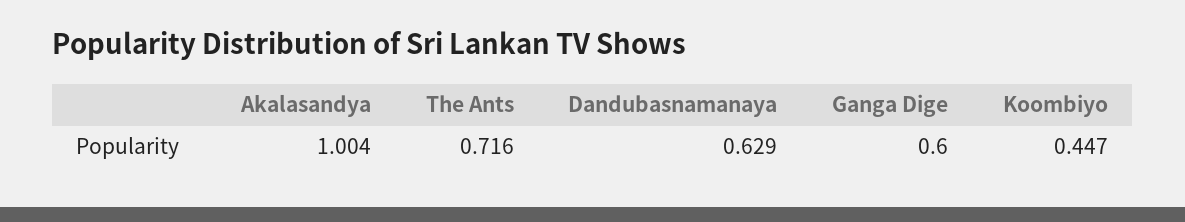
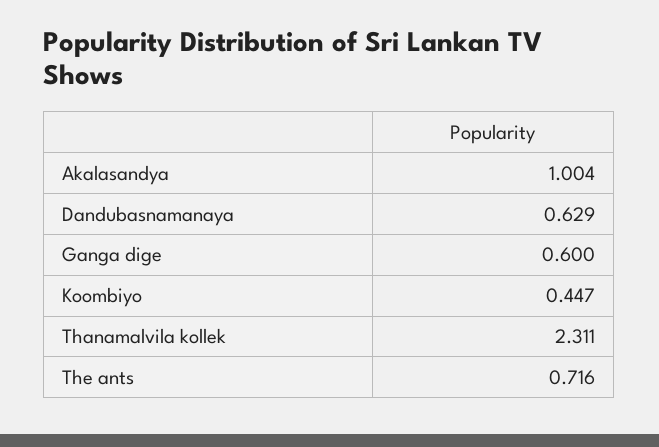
  {
    "Akalasandya": 1.004,
    "The Ants": 0.716,
    "Dandubasnamanaya": 0.629,
    "Ganga Dige": 0.6,
-   "Koombiyo": 0.447
+   "Koombiyo": 0.447,
+   "Thanamalvila kollek": 2.311
  }

